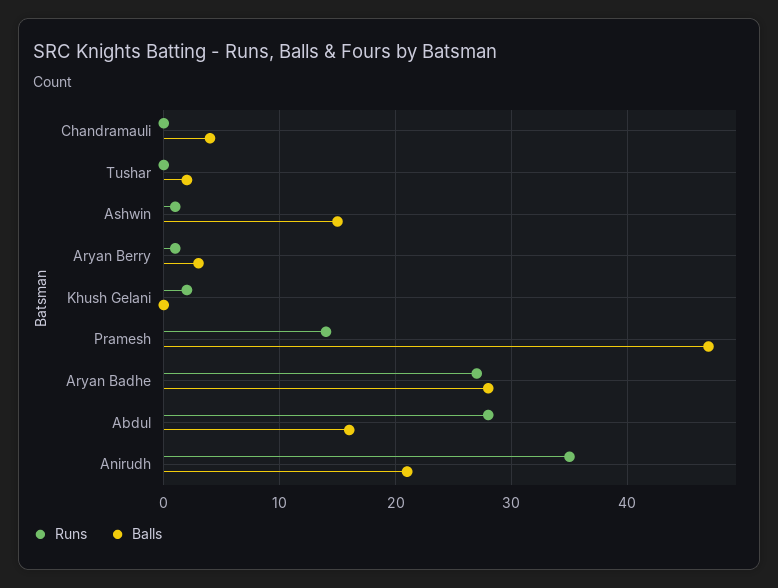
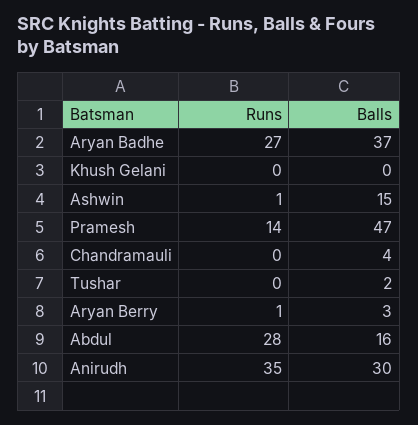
  {
    "Runs": {
      "Chandramauli": 0,
      "Tushar": 0,
      "Ashwin": 1,
      "Aryan Berry": 1,
-     "Khush Gelani": 2,
+     "Khush Gelani": 0,
      "Pramesh": 14,
      "Aryan Badhe": 27,
      "Abdul": 28,
      "Anirudh": 35
    },
    "Balls": {
      "Chandramauli": 4,
      "Tushar": 2,
      "Ashwin": 15,
      "Aryan Berry": 3,
      "Khush Gelani": 0,
      "Pramesh": 47,
-     "Aryan Badhe": 28,
+     "Aryan Badhe": 37,
      "Abdul": 16,
-     "Anirudh": 21
+     "Anirudh": 30
    }
  }

